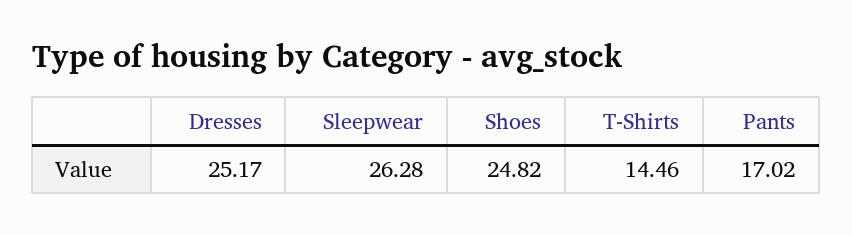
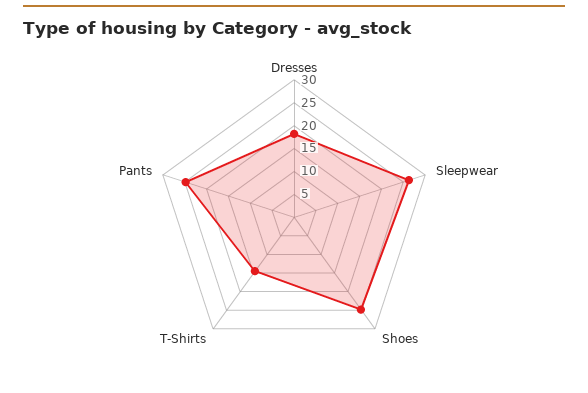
  {
-   "Dresses": 25.17,
+   "Dresses": 17.5,
    "Sleepwear": 26.28,
    "Shoes": 24.82,
    "T-Shirts": 14.46,
-   "Pants": 17.02
+   "Pants": 25
  }

